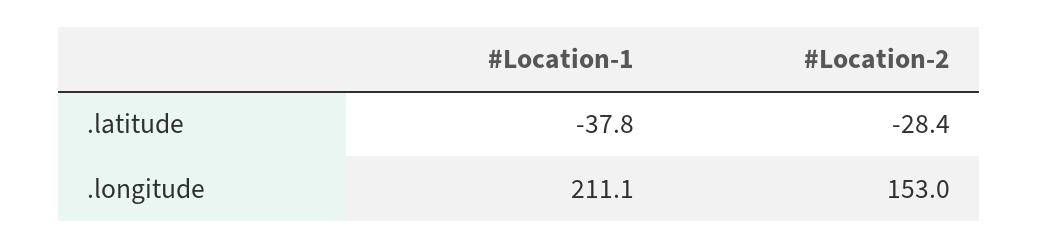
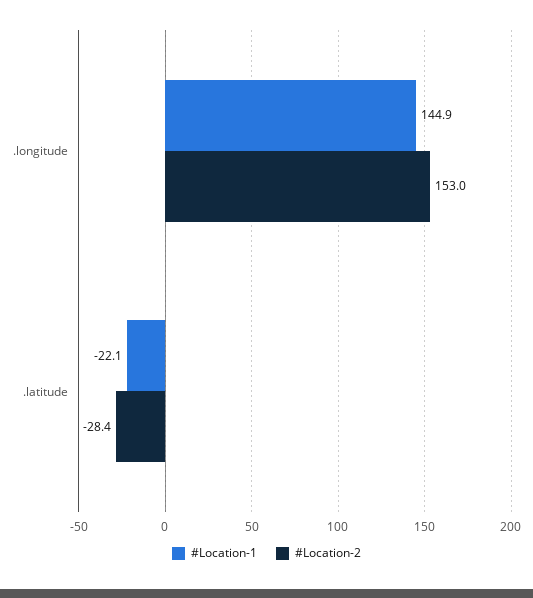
  {
    "#Location-1": {
-     ".latitude": -37.8,
+     ".latitude": -22.1,
-     ".longitude": 211.1
+     ".longitude": 144.9
    },
    "#Location-2": {
      ".latitude": -28.4,
      ".longitude": 153
    }
  }

